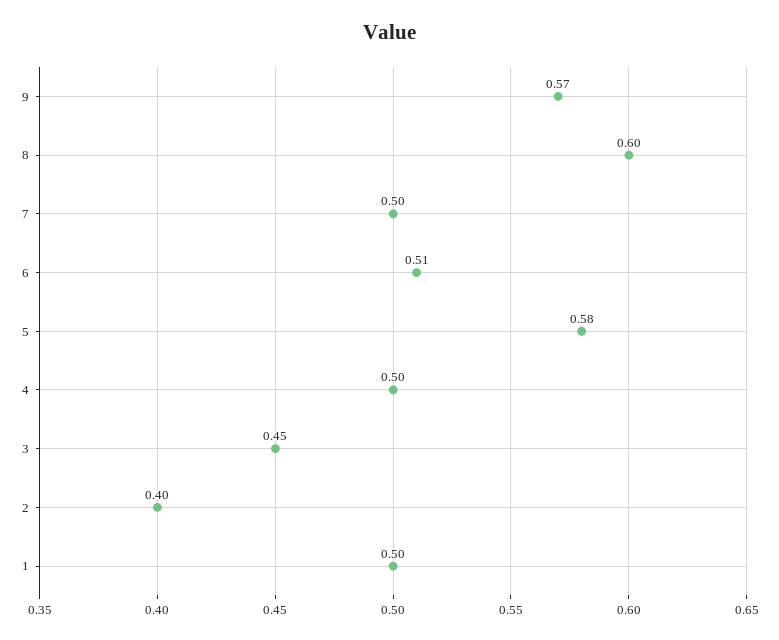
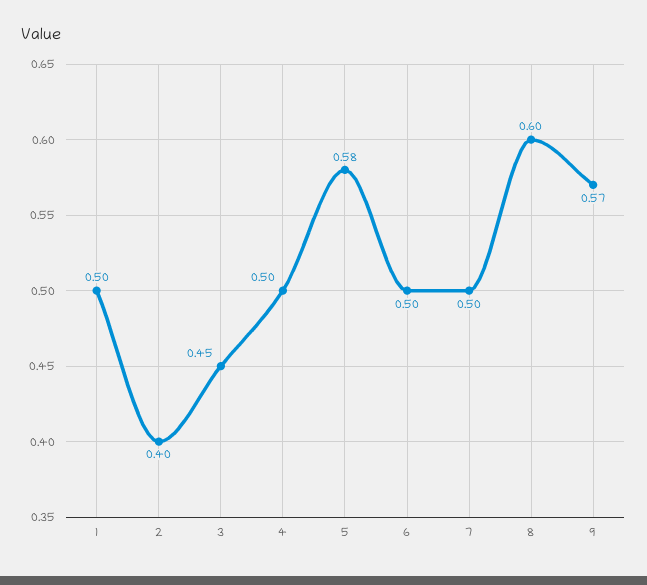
  {
    "9": 0.57,
    "8": 0.6,
    "7": 0.5,
-   "6": 0.51,
+   "6": 0.5,
    "5": 0.58,
    "4": 0.5,
    "3": 0.45,
    "2": 0.4,
    "1": 0.5
  }

